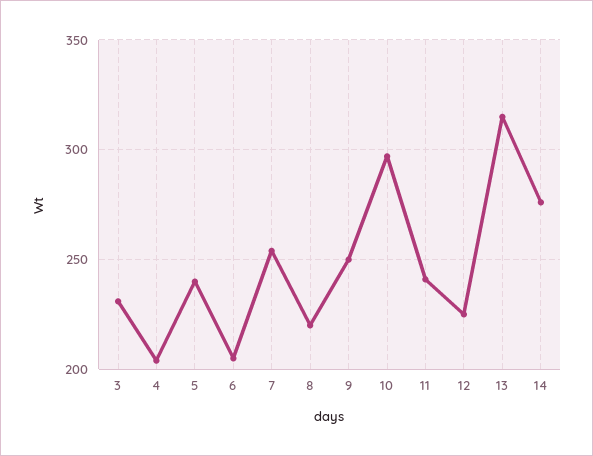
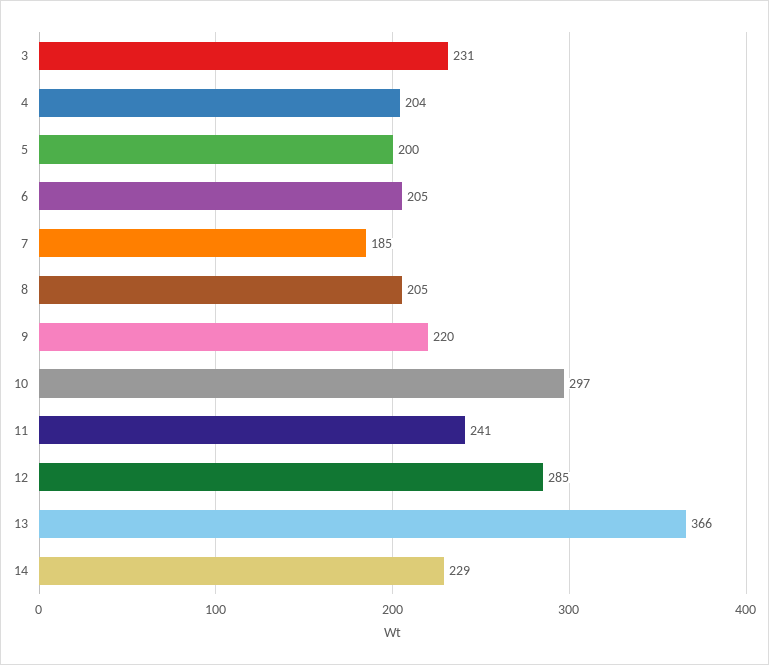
  {
    "3": 231,
    "4": 204,
-   "5": 240,
+   "5": 200,
    "6": 205,
-   "7": 255,
+   "7": 185,
-   "8": 220,
+   "8": 205,
-   "9": 250,
+   "9": 220,
    "10": 297,
    "11": 241,
-   "12": 225,
+   "12": 285,
-   "13": 315,
+   "13": 366,
-   "14": 275
+   "14": 229
  }

